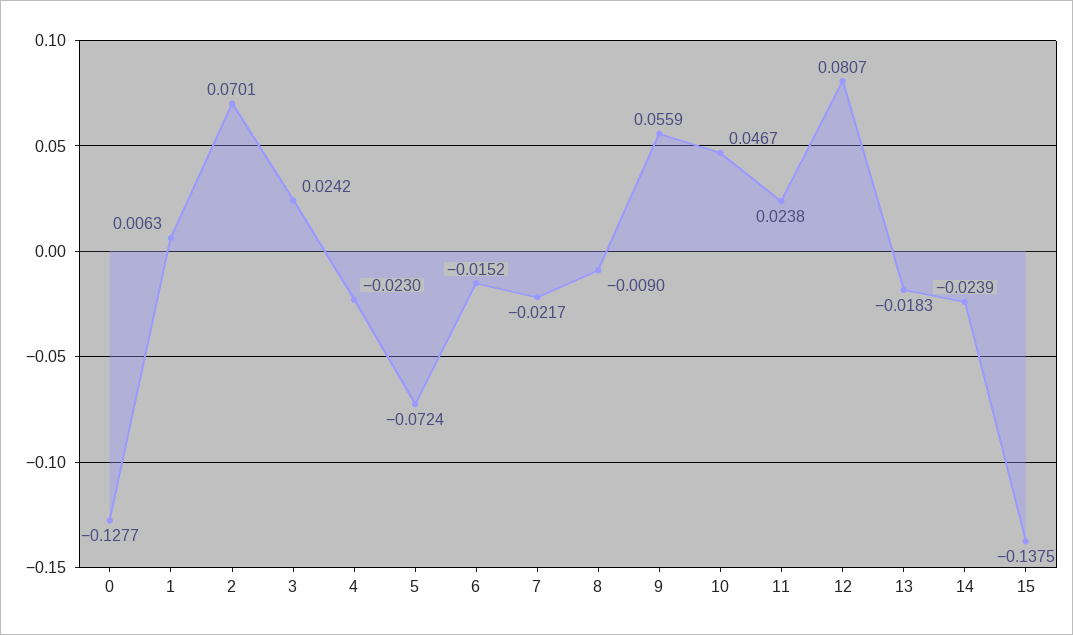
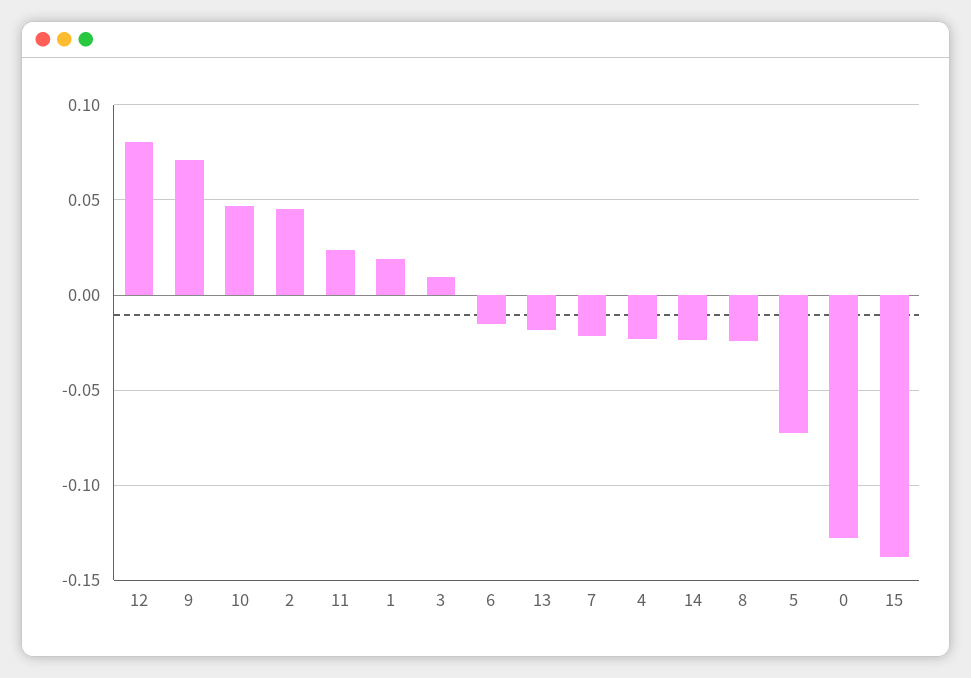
  {
    "0": -0.1277,
-   "1": 0.0063,
+   "1": 0.02,
-   "2": 0.0701,
+   "2": 0.045,
-   "3": 0.0242,
+   "3": 0.01,
    "4": -0.023,
    "5": -0.0724,
    "6": -0.0152,
    "7": -0.0217,
-   "8": -0.009,
+   "8": -0.025,
-   "9": 0.0559,
+   "9": 0.07,
    "10": 0.0467,
    "11": 0.0238,
    "12": 0.0807,
    "13": -0.0183,
    "14": -0.0239,
    "15": -0.1375
  }

